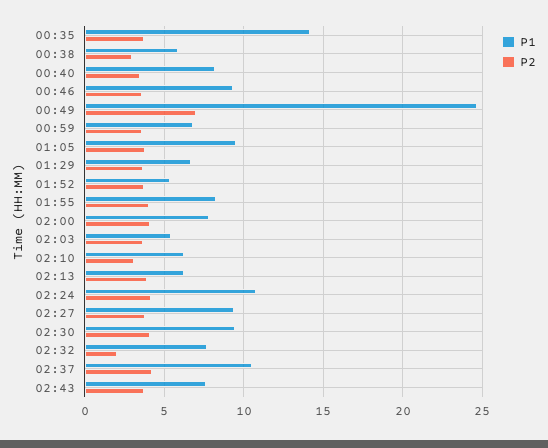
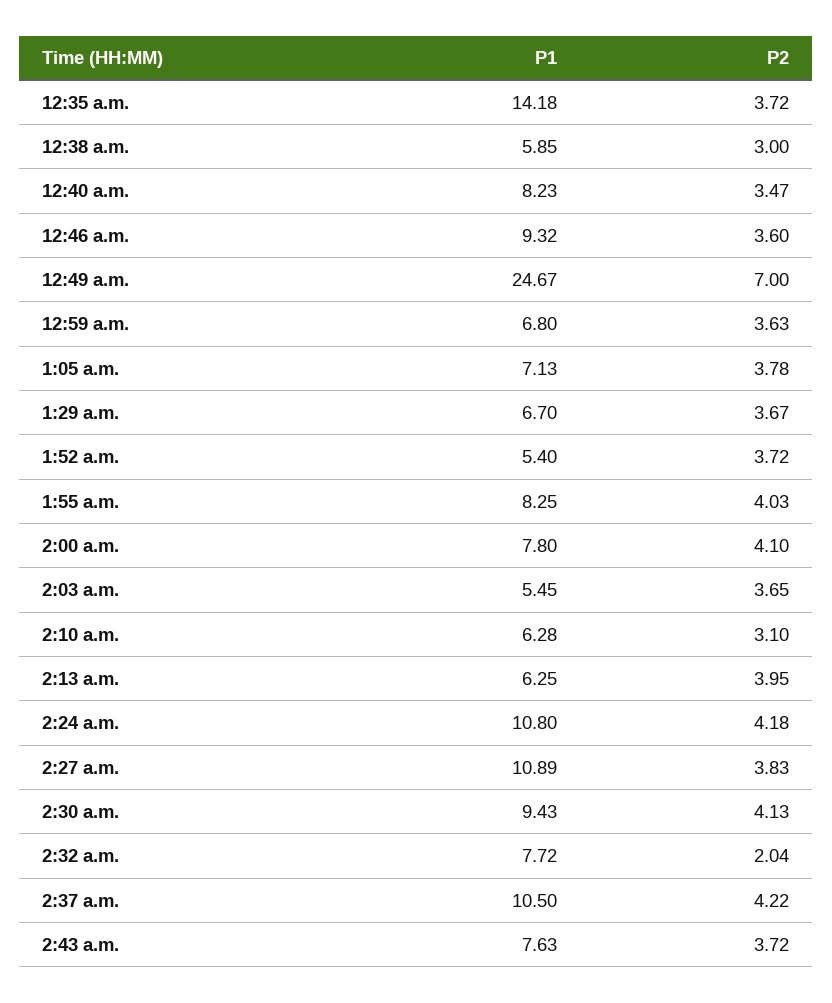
  {
    "P1": {
      "00:35": 14.18,
      "00:38": 5.85,
      "00:40": 8.23,
      "00:46": 9.32,
      "00:49": 24.67,
      "00:59": 6.8,
-     "01:05": 9.5,
+     "01:05": 7.13,
      "01:29": 6.7,
      "01:52": 5.4,
      "01:55": 8.25,
      "02:00": 7.8,
      "02:03": 5.45,
      "02:10": 6.28,
      "02:13": 6.25,
      "02:24": 10.8,
-     "02:27": 9.5,
+     "02:27": 10.89,
      "02:30": 9.43,
      "02:32": 7.72,
      "02:37": 10.5,
      "02:43": 7.63
    },
    "P2": {
      "00:35": 3.72,
      "00:38": 3,
      "00:40": 3.47,
      "00:46": 3.6,
      "00:49": 7,
      "00:59": 3.63,
      "01:05": 3.78,
      "01:29": 3.67,
      "01:52": 3.72,
      "01:55": 4.03,
      "02:00": 4.1,
      "02:03": 3.65,
      "02:10": 3.1,
      "02:13": 3.95,
      "02:24": 4.18,
      "02:27": 3.83,
      "02:30": 4.13,
      "02:32": 2.04,
      "02:37": 4.22,
      "02:43": 3.72
    }
  }

